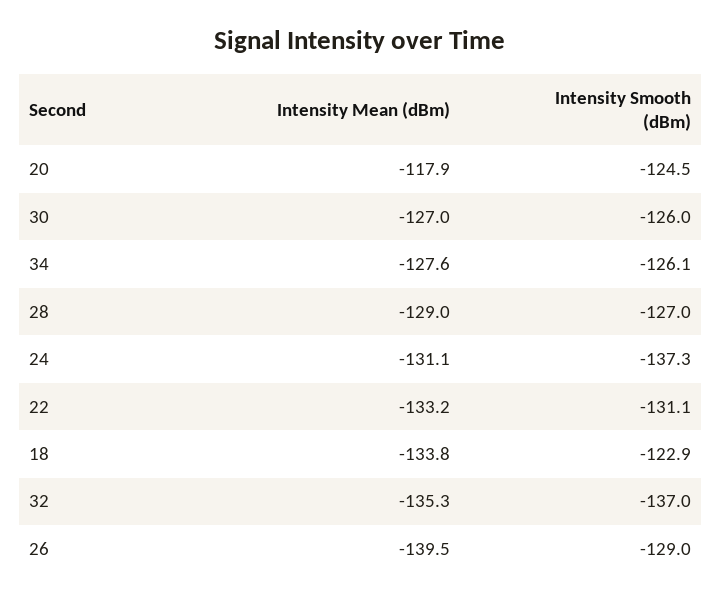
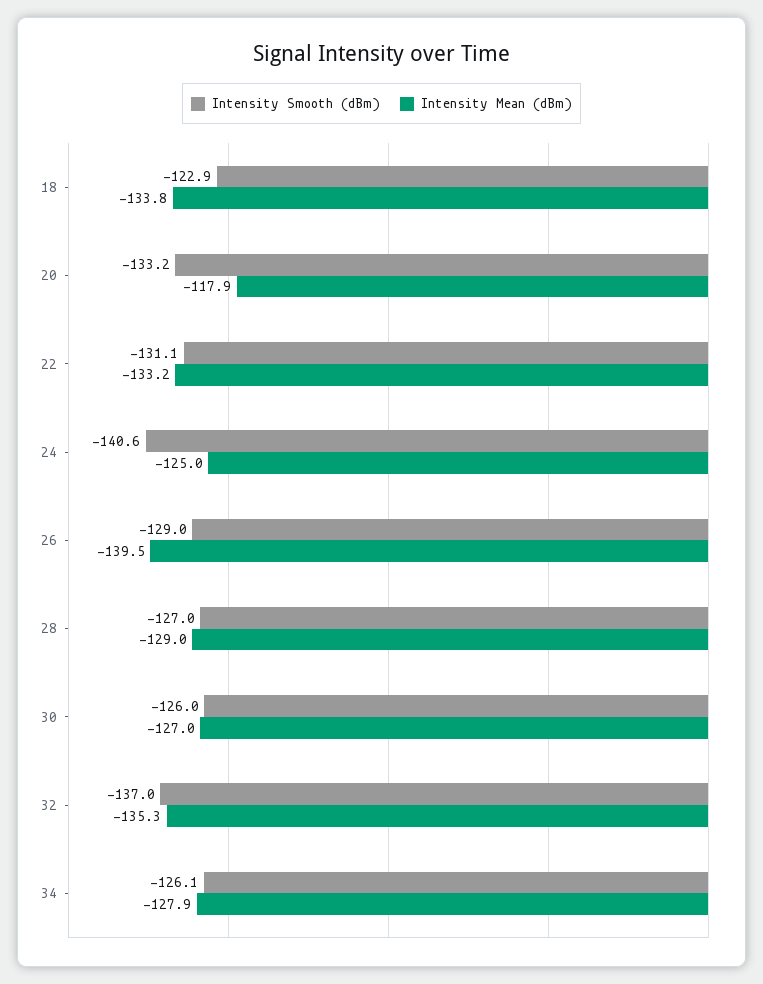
  {
    "Intensity Mean (dBm)": {
      "20": -117.9,
      "30": -127,
-     "34": -127.6,
+     "34": -127.9,
      "28": -129,
-     "24": -131.1,
+     "24": -125,
      "22": -133.2,
      "18": -133.8,
      "32": -135.3,
      "26": -139.5
    },
    "Intensity Smooth (dBm)": {
-     "20": -124.5,
+     "20": -133.2,
      "30": -126,
      "34": -126.1,
      "28": -127,
-     "24": -137.3,
+     "24": -140.6,
      "22": -131.1,
      "18": -122.9,
      "32": -137,
      "26": -129
    }
  }

